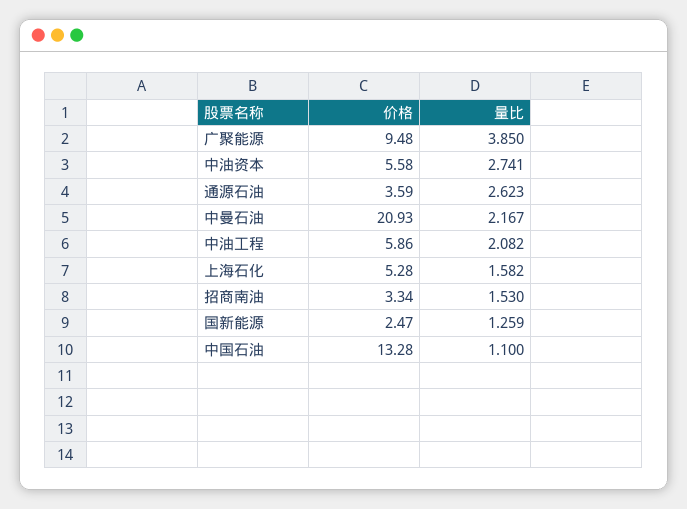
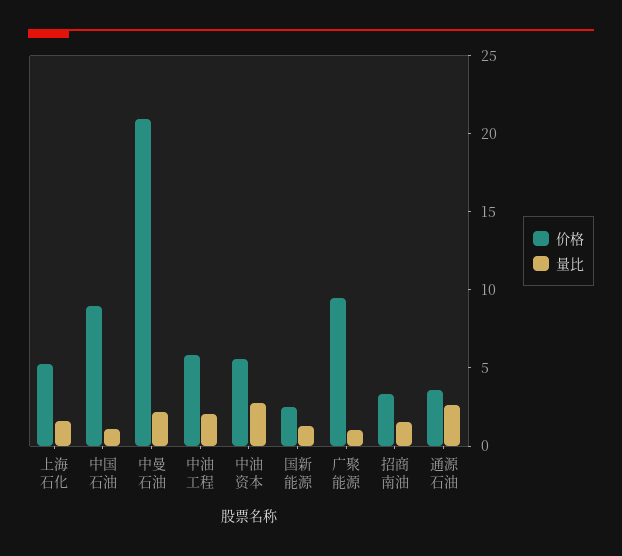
  {
    "价格": {
      "广聚能源": 9.48,
      "中油资本": 5.58,
      "通源石油": 3.59,
      "中曼石油": 20.93,
      "中油工程": 5.86,
      "上海石化": 5.28,
      "招商南油": 3.34,
      "国新能源": 2.47,
-     "中国石油": 13.28
+     "中国石油": 9
    },
    "量比": {
-     "广聚能源": 3.85,
+     "广聚能源": 1,
      "中油资本": 2.741,
      "通源石油": 2.623,
      "中曼石油": 2.167,
      "中油工程": 2.082,
      "上海石化": 1.582,
      "招商南油": 1.53,
      "国新能源": 1.259,
      "中国石油": 1.1
    }
  }

